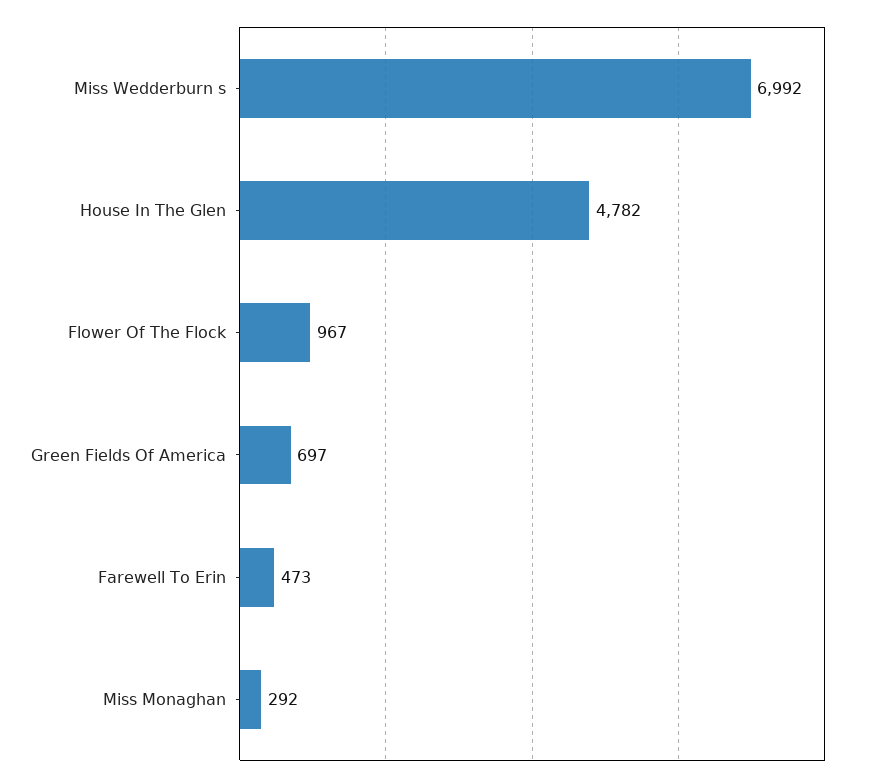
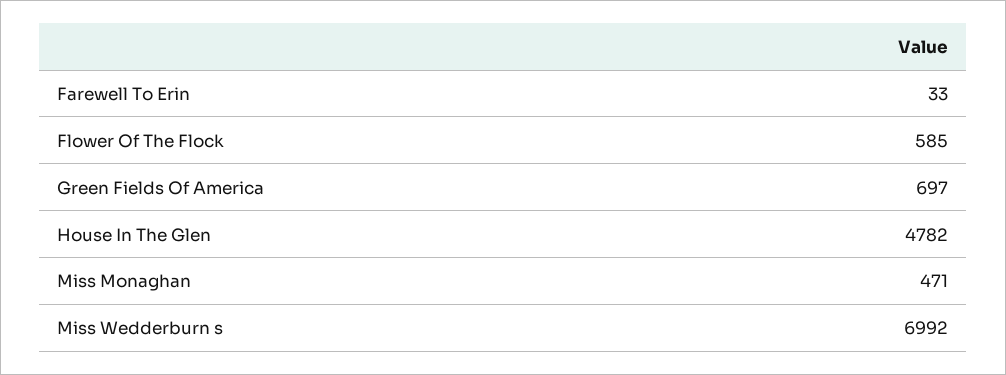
  {
    "Miss Wedderburn s": 6992,
    "House In The Glen": 4782,
-   "Flower Of The Flock": 967,
+   "Flower Of The Flock": 585,
    "Green Fields Of America": 697,
-   "Farewell To Erin": 473,
+   "Farewell To Erin": 33,
-   "Miss Monaghan": 292
+   "Miss Monaghan": 471
  }

